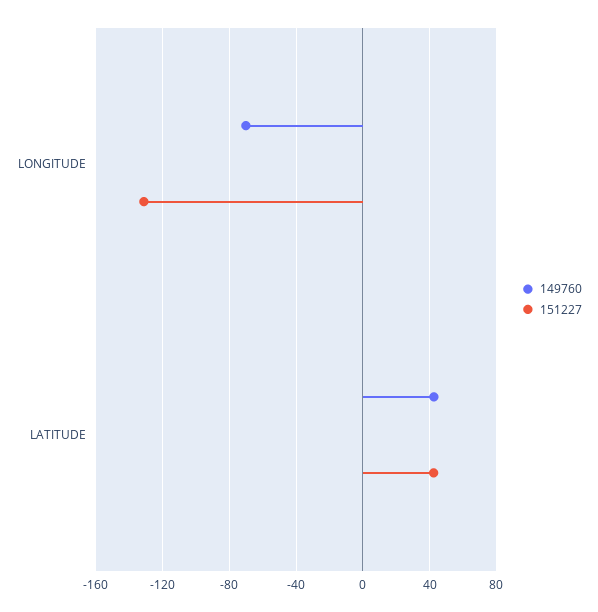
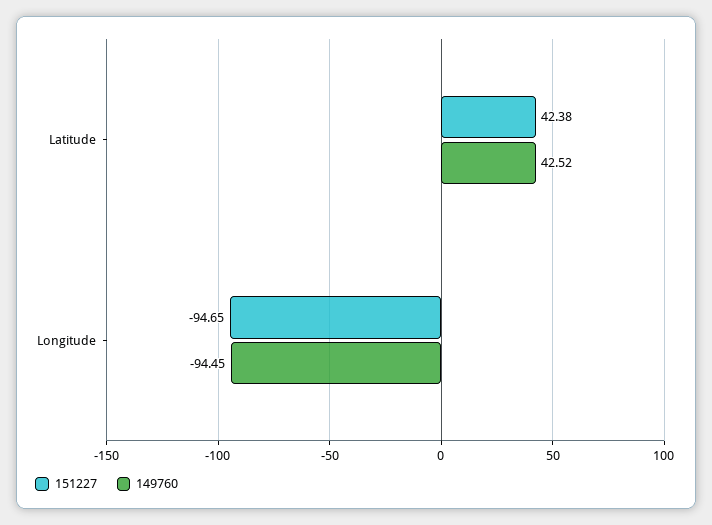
  {
    "149760": {
-     "LONGITUDE": -70,
+     "LONGITUDE": -94.45,
      "LATITUDE": 42.52
    },
    "151227": {
-     "LONGITUDE": -130,
+     "LONGITUDE": -94.65,
      "LATITUDE": 42.38
    }
  }

